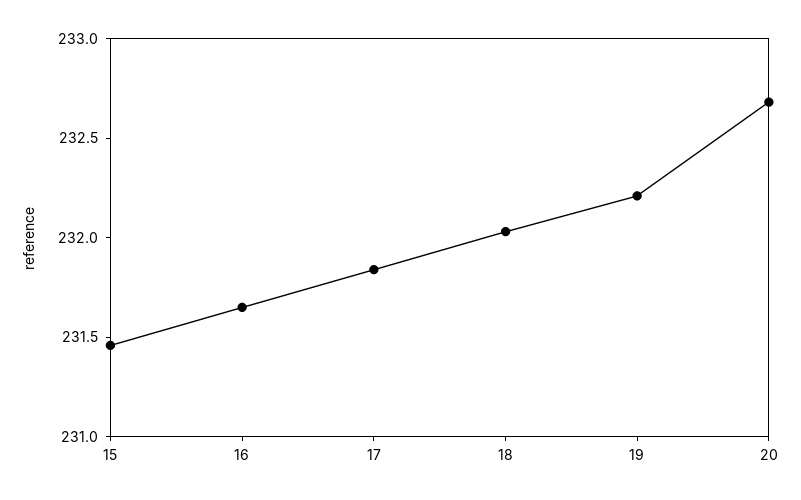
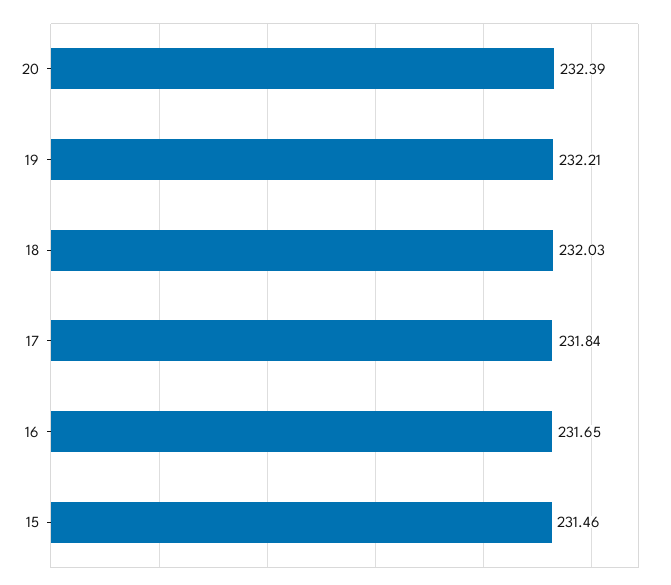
  {
    "15": 231.46,
    "16": 231.65,
    "17": 231.84,
    "18": 232.03,
    "19": 232.21,
-   "20": 232.7
+   "20": 232.39
  }

